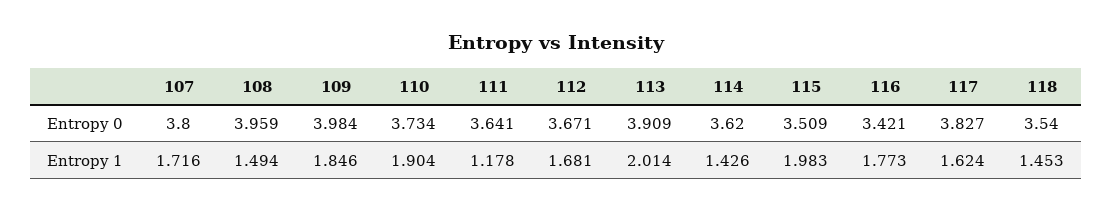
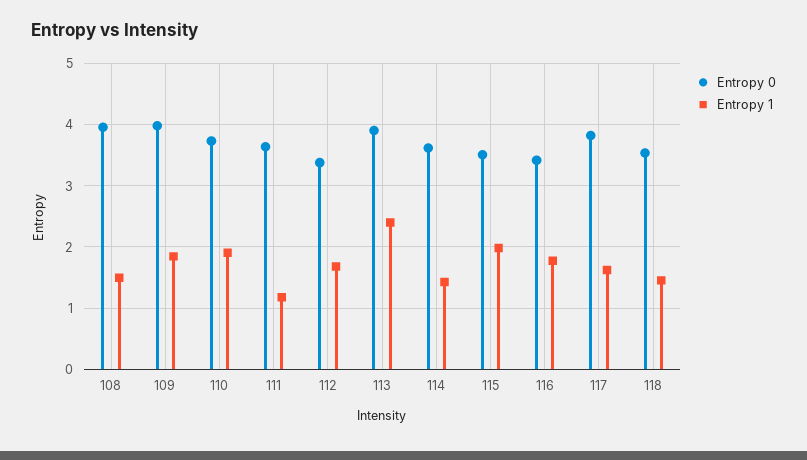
  {
    "Entropy 0": {
-     "107": 3.8,
      "108": 3.959,
      "109": 3.984,
      "110": 3.734,
      "111": 3.641,
-     "112": 3.671,
+     "112": 3.4,
      "113": 3.909,
      "114": 3.62,
      "115": 3.509,
      "116": 3.421,
      "117": 3.827,
      "118": 3.54
    },
    "Entropy 1": {
-     "107": 1.716,
      "108": 1.494,
      "109": 1.846,
      "110": 1.904,
      "111": 1.178,
      "112": 1.681,
-     "113": 2.014,
+     "113": 2.4,
      "114": 1.426,
      "115": 1.983,
      "116": 1.773,
      "117": 1.624,
      "118": 1.453
    }
  }

